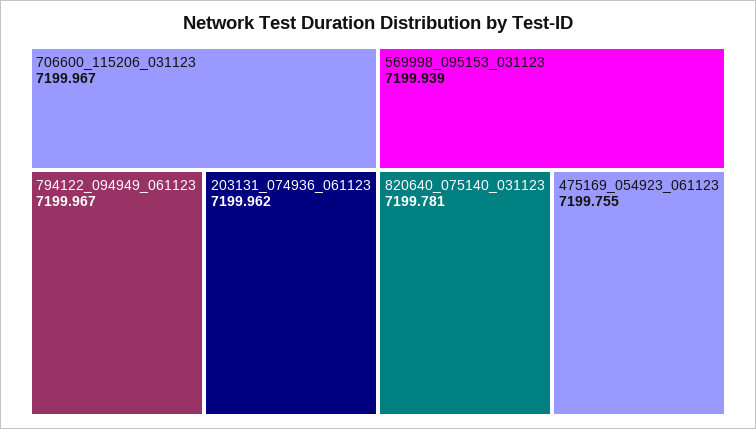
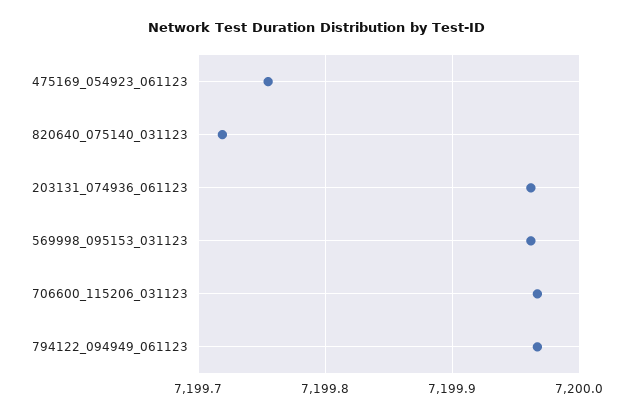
  {
    "706600_115206_031123": 7199.967,
    "794122_094949_061123": 7199.967,
    "203131_074936_061123": 7199.962,
-   "569998_095153_031123": 7199.939,
+   "569998_095153_031123": 7199.96,
-   "820640_075140_031123": 7199.781,
+   "820640_075140_031123": 7199.72,
    "475169_054923_061123": 7199.755
  }

